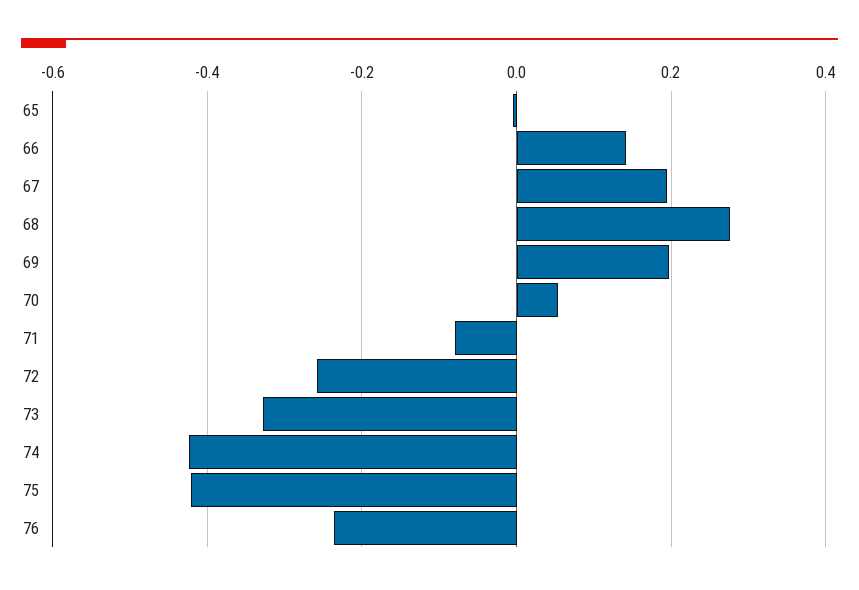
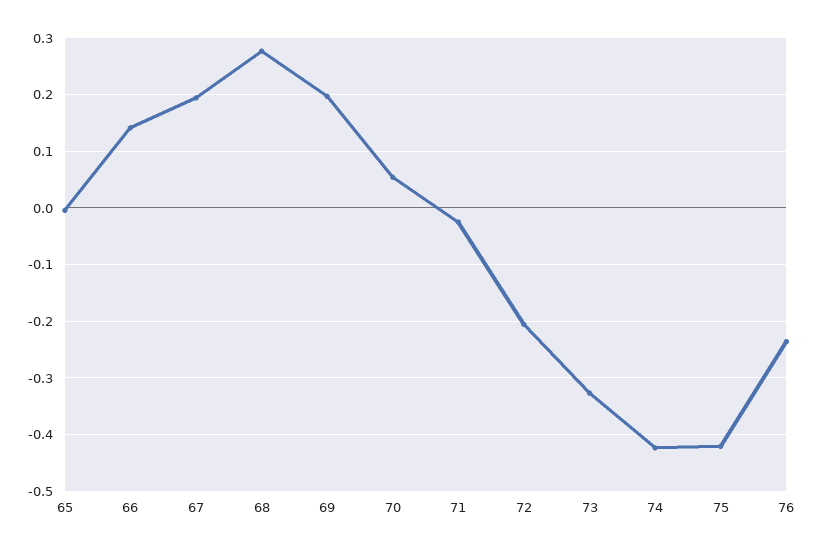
  {
    "65": 0,
    "66": 0.14,
    "67": 0.2,
    "68": 0.28,
    "69": 0.2,
    "70": 0.06,
-   "71": -0.08,
+   "71": -0.02,
-   "72": -0.26,
+   "72": -0.2,
    "73": -0.32,
    "74": -0.42,
    "75": -0.42,
    "76": -0.24
  }

